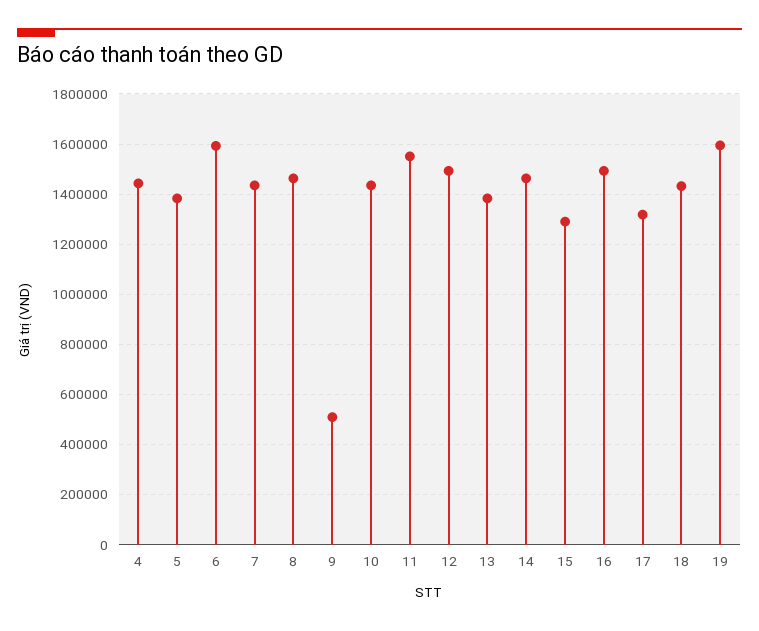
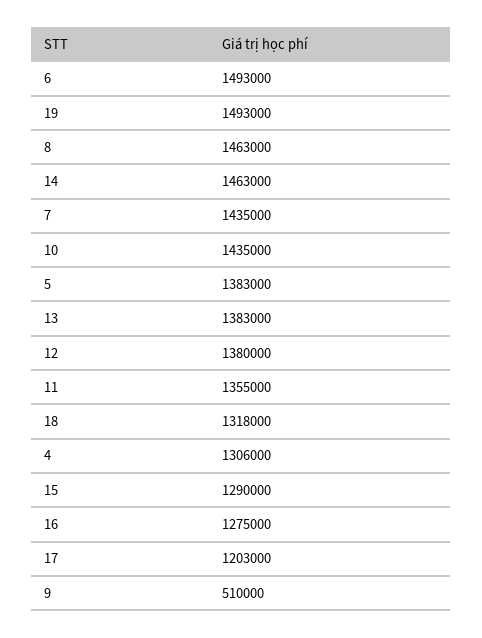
  {
-   "4": 1450000,
+   "4": 1306000,
    "5": 1383000,
-   "6": 1600000,
+   "6": 1493000,
    "7": 1435000,
    "8": 1463000,
    "9": 510000,
    "10": 1435000,
-   "11": 1550000,
+   "11": 1355000,
-   "12": 1500000,
+   "12": 1380000,
    "13": 1383000,
    "14": 1463000,
    "15": 1290000,
-   "16": 1500000,
+   "16": 1275000,
-   "17": 1325000,
+   "17": 1203000,
-   "18": 1425000,
+   "18": 1318000,
-   "19": 1600000
+   "19": 1493000
  }

